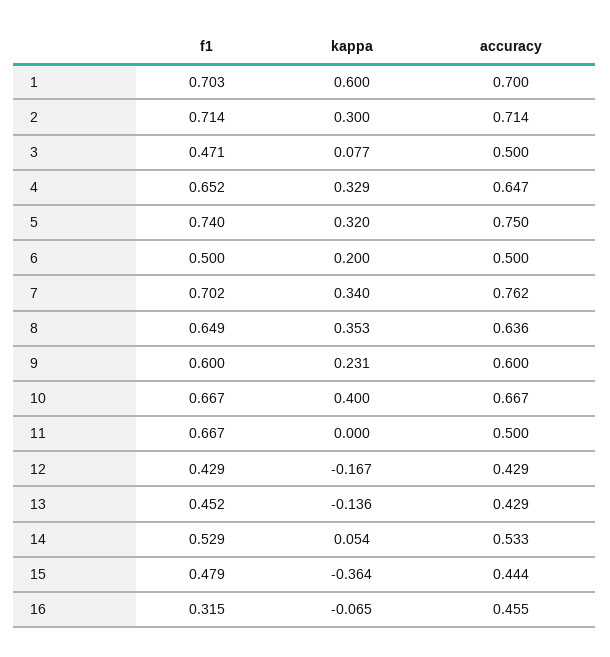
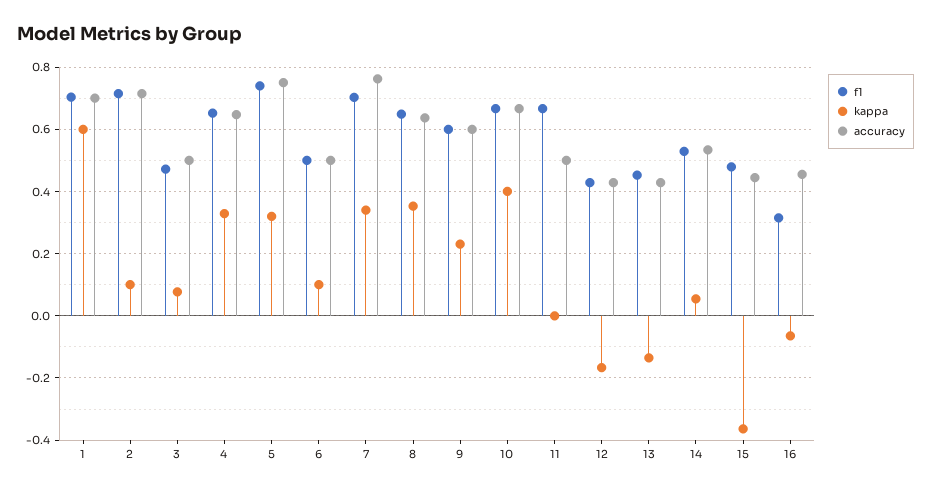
  {
    "f1": {
      "1": 0.703,
      "2": 0.714,
      "3": 0.471,
      "4": 0.652,
      "5": 0.74,
      "6": 0.5,
      "7": 0.702,
      "8": 0.649,
      "9": 0.6,
      "10": 0.667,
      "11": 0.667,
      "12": 0.429,
      "13": 0.452,
      "14": 0.529,
      "15": 0.479,
      "16": 0.315
    },
    "kappa": {
      "1": 0.6,
-     "2": 0.3,
+     "2": 0.1,
      "3": 0.077,
      "4": 0.329,
      "5": 0.32,
-     "6": 0.2,
+     "6": 0.1,
      "7": 0.34,
      "8": 0.353,
      "9": 0.231,
      "10": 0.4,
      "11": 0,
      "12": -0.167,
      "13": -0.136,
      "14": 0.054,
      "15": -0.364,
      "16": -0.065
    },
    "accuracy": {
      "1": 0.7,
      "2": 0.714,
      "3": 0.5,
      "4": 0.647,
      "5": 0.75,
      "6": 0.5,
      "7": 0.762,
      "8": 0.636,
      "9": 0.6,
      "10": 0.667,
      "11": 0.5,
      "12": 0.429,
      "13": 0.429,
      "14": 0.533,
      "15": 0.444,
      "16": 0.455
    }
  }

